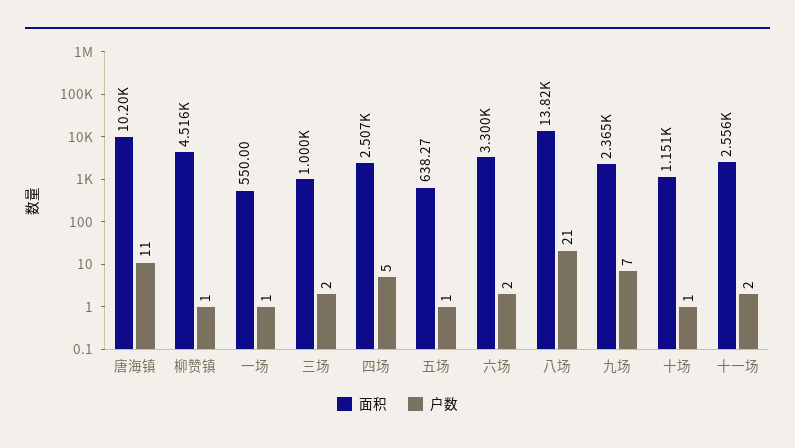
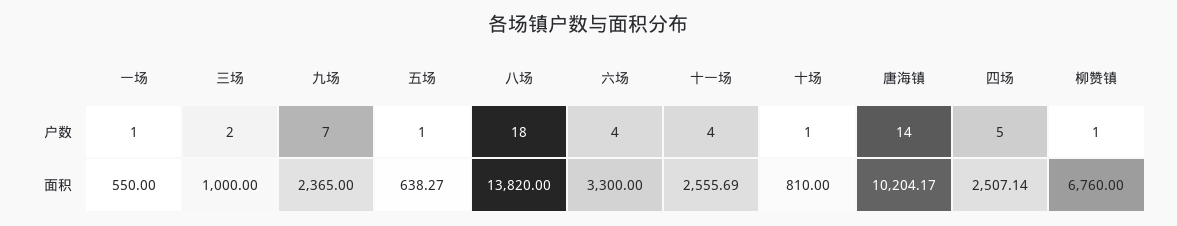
  {
    "面积": {
      "唐海镇": 10204.17,
-     "柳赞镇": 4516,
+     "柳赞镇": 6760,
      "一场": 550,
      "三场": 1000,
      "四场": 2507.14,
      "五场": 638.27,
      "六场": 3300,
      "八场": 13820,
      "九场": 2365,
-     "十场": 1151,
+     "十场": 810,
      "十一场": 2555.69
    },
    "户数": {
-     "唐海镇": 11,
+     "唐海镇": 14,
      "柳赞镇": 1,
      "一场": 1,
      "三场": 2,
      "四场": 5,
      "五场": 1,
-     "六场": 2,
+     "六场": 4,
-     "八场": 21,
+     "八场": 18,
      "九场": 7,
      "十场": 1,
-     "十一场": 2
+     "十一场": 4
    }
  }

